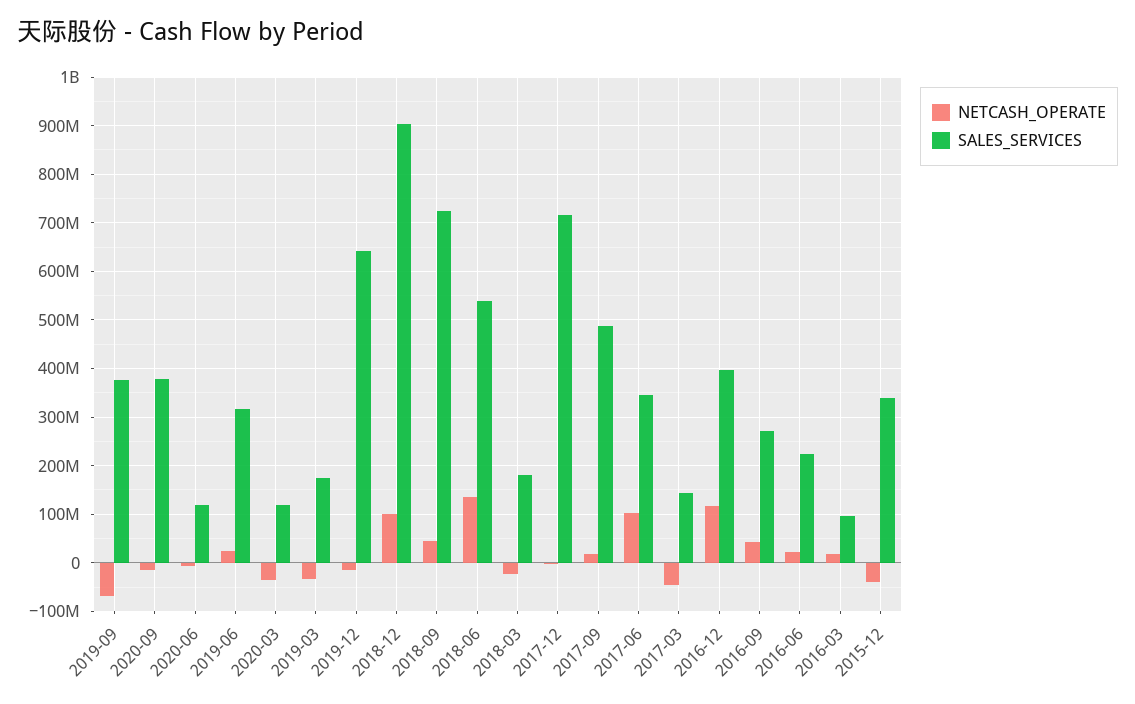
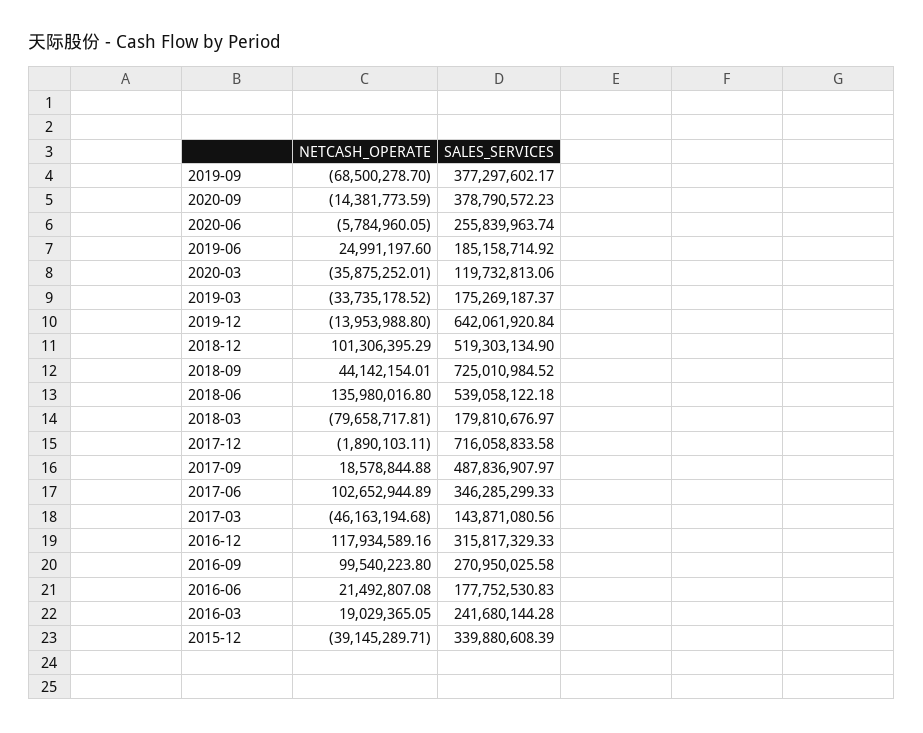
  {
    "NETCASH_OPERATE": {
      "2019-09": -68500278.7,
      "2020-09": -14381773.59,
      "2020-06": -5784960.05,
      "2019-06": 24991197.6,
      "2020-03": -35875252.01,
      "2019-03": -33735178.52,
      "2019-12": -13953988.8,
      "2018-12": 101306395.29,
      "2018-09": 44142154.01,
      "2018-06": 135980016.8,
-     "2018-03": -20000000,
+     "2018-03": -79658717.81,
      "2017-12": -1890103.11,
      "2017-09": 18578844.88,
      "2017-06": 102652944.89,
      "2017-03": -46163194.68,
      "2016-12": 117934589.16,
-     "2016-09": 40000000,
+     "2016-09": 99540223.8,
      "2016-06": 21492807.08,
      "2016-03": 19029365.05,
      "2015-12": -39145289.71
    },
    "SALES_SERVICES": {
      "2019-09": 377297602.17,
      "2020-09": 378790572.23,
-     "2020-06": 120000000,
+     "2020-06": 255839963.74,
-     "2019-06": 320000000,
+     "2019-06": 185158714.92,
      "2020-03": 119732813.06,
      "2019-03": 175269187.37,
      "2019-12": 642061920.84,
-     "2018-12": 900000000,
+     "2018-12": 519303134.9,
      "2018-09": 725010984.52,
      "2018-06": 539058122.18,
      "2018-03": 179810676.97,
      "2017-12": 716058833.58,
      "2017-09": 487836907.97,
      "2017-06": 346285299.33,
      "2017-03": 143871080.56,
-     "2016-12": 400000000,
+     "2016-12": 315817329.33,
      "2016-09": 270950025.58,
-     "2016-06": 220000000,
+     "2016-06": 177752530.83,
-     "2016-03": 100000000,
+     "2016-03": 241680144.28,
      "2015-12": 339880608.39
    }
  }

